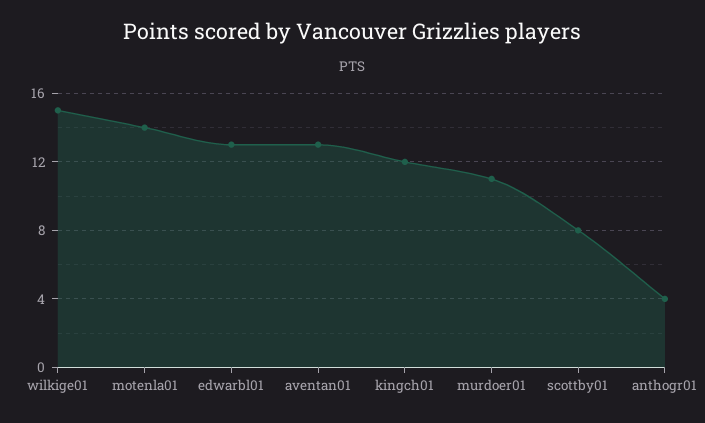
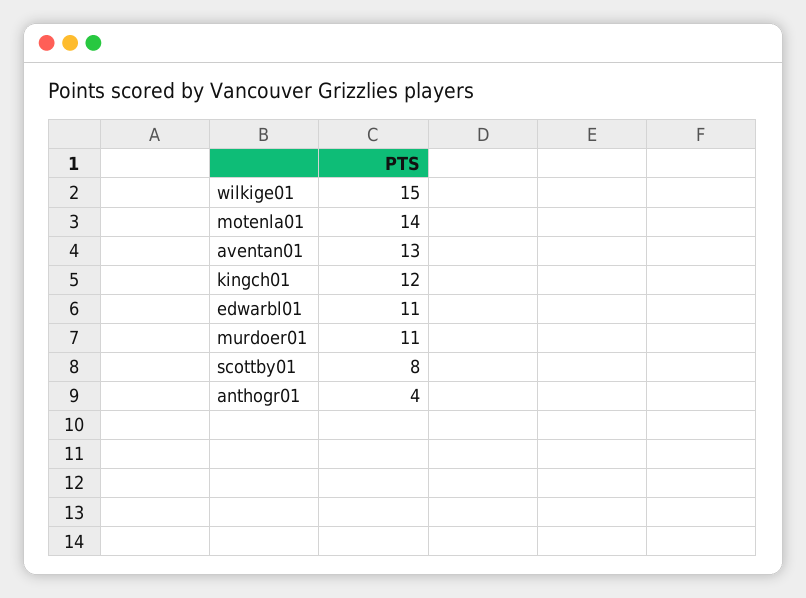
  {
    "wilkige01": 15,
    "motenla01": 14,
-   "edwarbl01": 13,
+   "edwarbl01": 11,
    "aventan01": 13,
    "kingch01": 12,
    "murdoer01": 11,
    "scottby01": 8,
    "anthogr01": 4
  }

